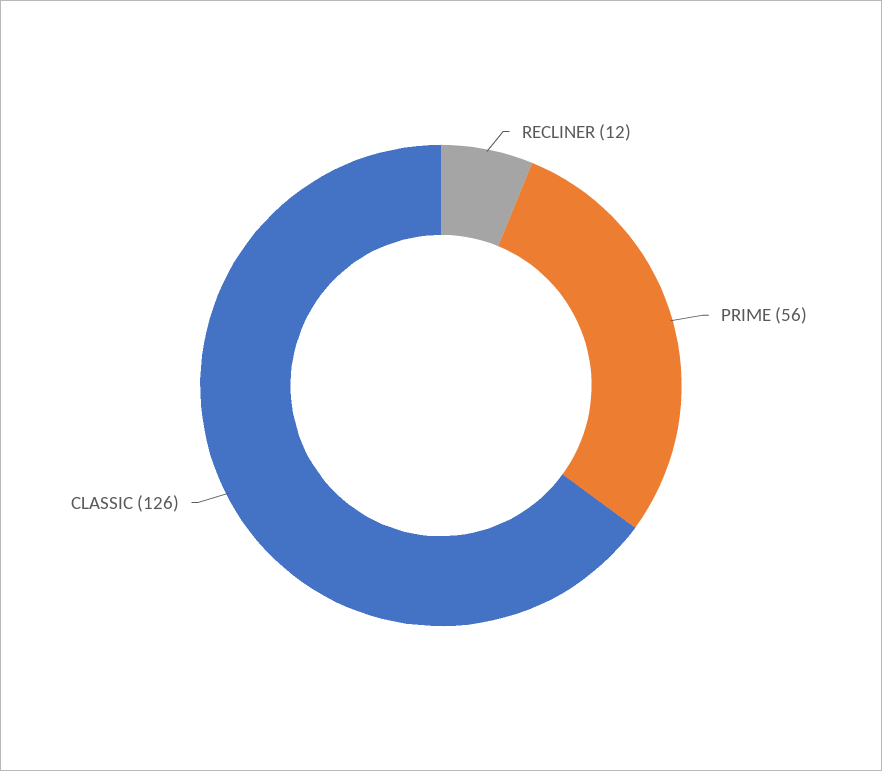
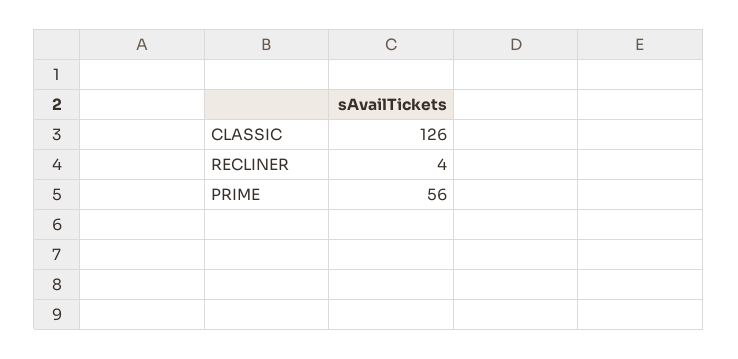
  {
-   "RECLINER": 12,
+   "RECLINER": 4,
    "PRIME": 56,
    "CLASSIC": 126
  }

